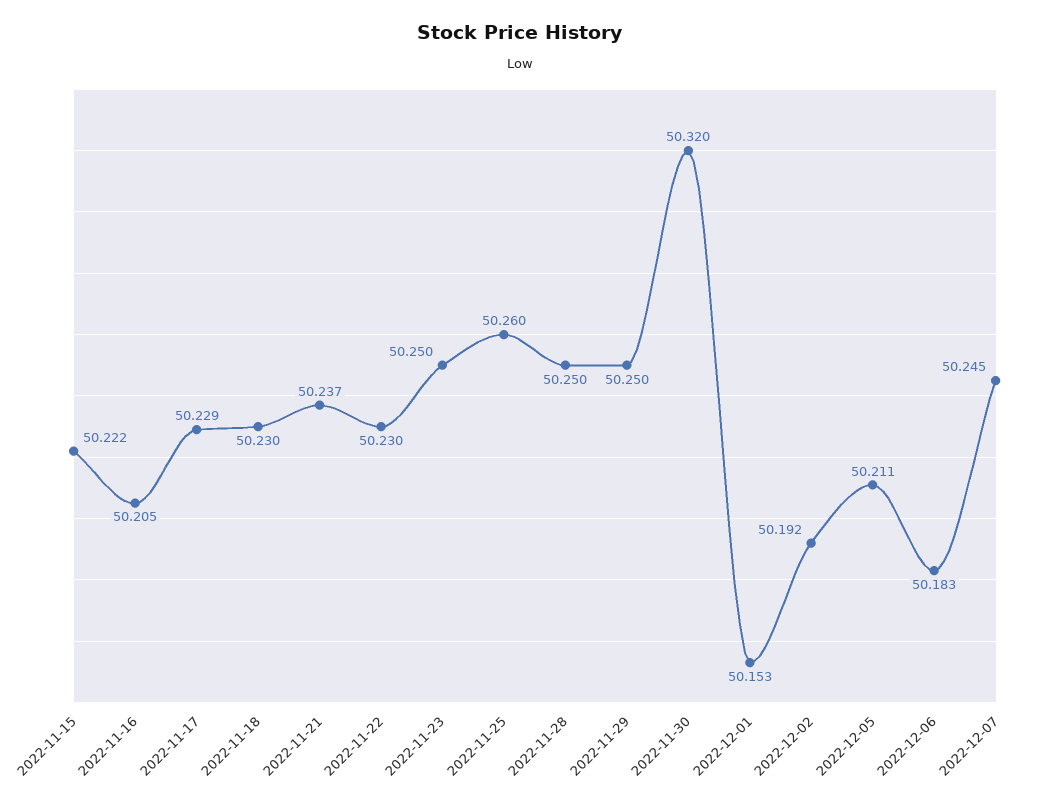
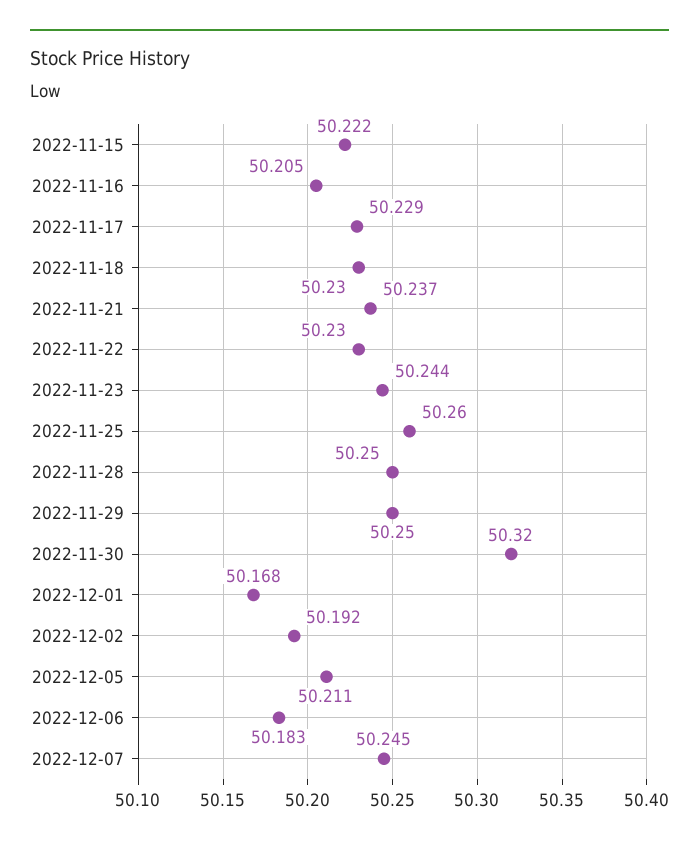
  {
    "2022-11-15": 50.222,
    "2022-11-16": 50.205,
    "2022-11-17": 50.229,
    "2022-11-18": 50.23,
    "2022-11-21": 50.237,
    "2022-11-22": 50.23,
-   "2022-11-23": 50.25,
+   "2022-11-23": 50.244,
    "2022-11-25": 50.26,
    "2022-11-28": 50.25,
    "2022-11-29": 50.25,
    "2022-11-30": 50.32,
-   "2022-12-01": 50.153,
+   "2022-12-01": 50.168,
    "2022-12-02": 50.192,
    "2022-12-05": 50.211,
    "2022-12-06": 50.183,
    "2022-12-07": 50.245
  }

